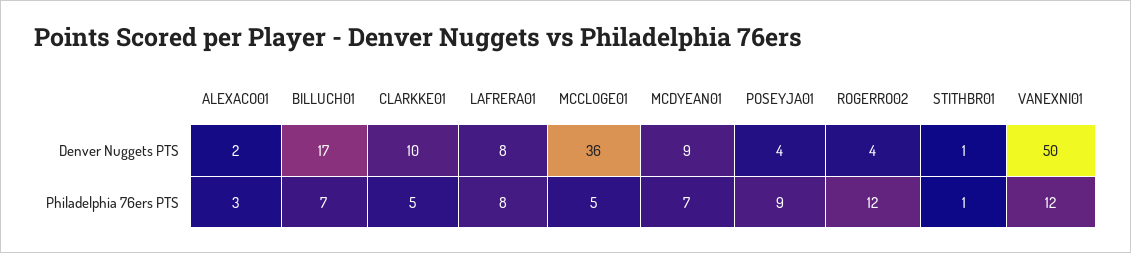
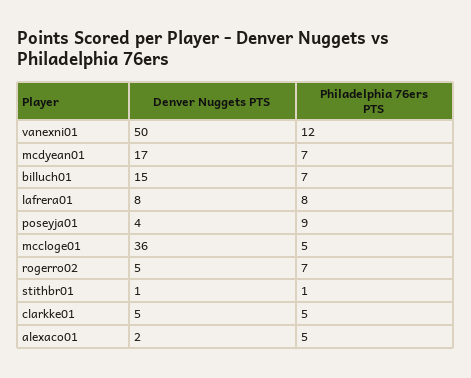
  {
    "ALEXACO01": {
      "Denver Nuggets PTS": 2,
-     "Philadelphia 76ers PTS": 3
+     "Philadelphia 76ers PTS": 5
    },
    "BILLUCH01": {
-     "Denver Nuggets PTS": 17,
+     "Denver Nuggets PTS": 15,
      "Philadelphia 76ers PTS": 7
    },
    "CLARKKE01": {
-     "Denver Nuggets PTS": 10,
+     "Denver Nuggets PTS": 5,
      "Philadelphia 76ers PTS": 5
    },
    "LAFRERA01": {
      "Denver Nuggets PTS": 8,
      "Philadelphia 76ers PTS": 8
    },
    "MCCLOGE01": {
      "Denver Nuggets PTS": 36,
      "Philadelphia 76ers PTS": 5
    },
    "MCDYEAN01": {
-     "Denver Nuggets PTS": 9,
+     "Denver Nuggets PTS": 17,
      "Philadelphia 76ers PTS": 7
    },
    "POSEYJA01": {
      "Denver Nuggets PTS": 4,
      "Philadelphia 76ers PTS": 9
    },
    "ROGERRO02": {
-     "Denver Nuggets PTS": 4,
+     "Denver Nuggets PTS": 5,
-     "Philadelphia 76ers PTS": 12
+     "Philadelphia 76ers PTS": 7
    },
    "STITHBR01": {
      "Denver Nuggets PTS": 1,
      "Philadelphia 76ers PTS": 1
    },
    "VANEXNI01": {
      "Denver Nuggets PTS": 50,
      "Philadelphia 76ers PTS": 12
    }
  }

